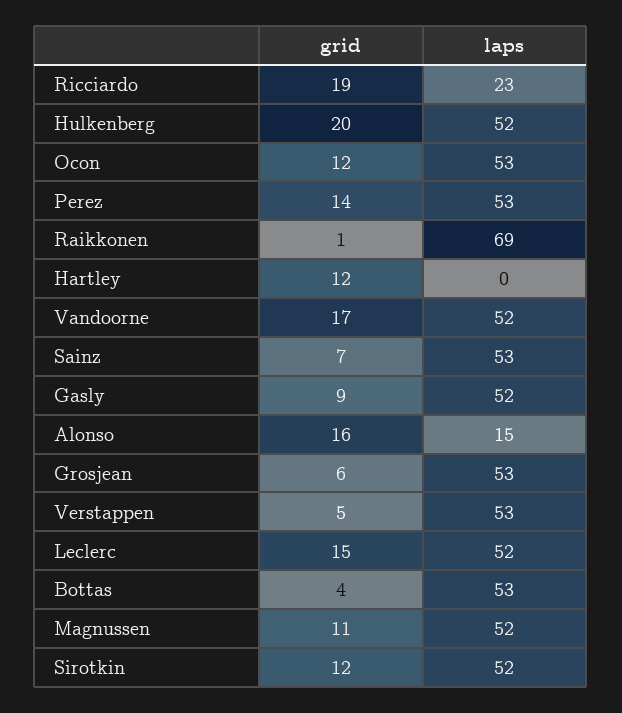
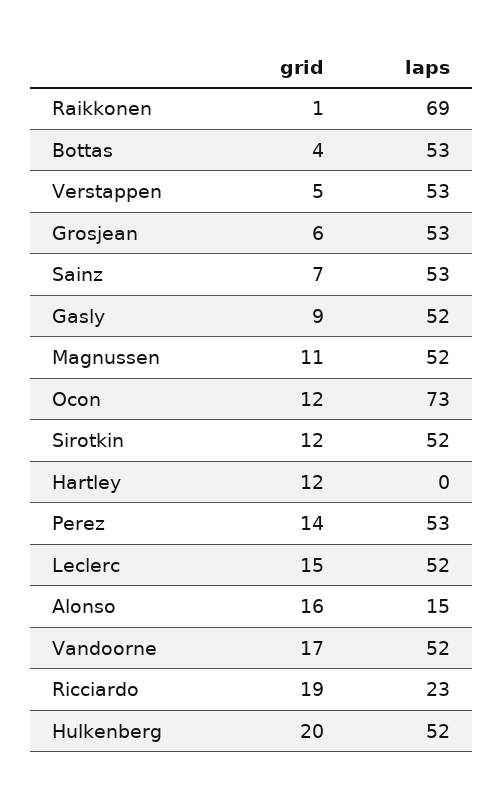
  {
    "grid": {
      "Ricciardo": 19,
      "Hulkenberg": 20,
      "Ocon": 12,
      "Perez": 14,
      "Raikkonen": 1,
      "Hartley": 12,
      "Vandoorne": 17,
      "Sainz": 7,
      "Gasly": 9,
      "Alonso": 16,
      "Grosjean": 6,
      "Verstappen": 5,
      "Leclerc": 15,
      "Bottas": 4,
      "Magnussen": 11,
      "Sirotkin": 12
    },
    "laps": {
      "Ricciardo": 23,
      "Hulkenberg": 52,
-     "Ocon": 53,
+     "Ocon": 73,
      "Perez": 53,
      "Raikkonen": 69,
      "Hartley": 0,
      "Vandoorne": 52,
      "Sainz": 53,
      "Gasly": 52,
      "Alonso": 15,
      "Grosjean": 53,
      "Verstappen": 53,
      "Leclerc": 52,
      "Bottas": 53,
      "Magnussen": 52,
      "Sirotkin": 52
    }
  }

